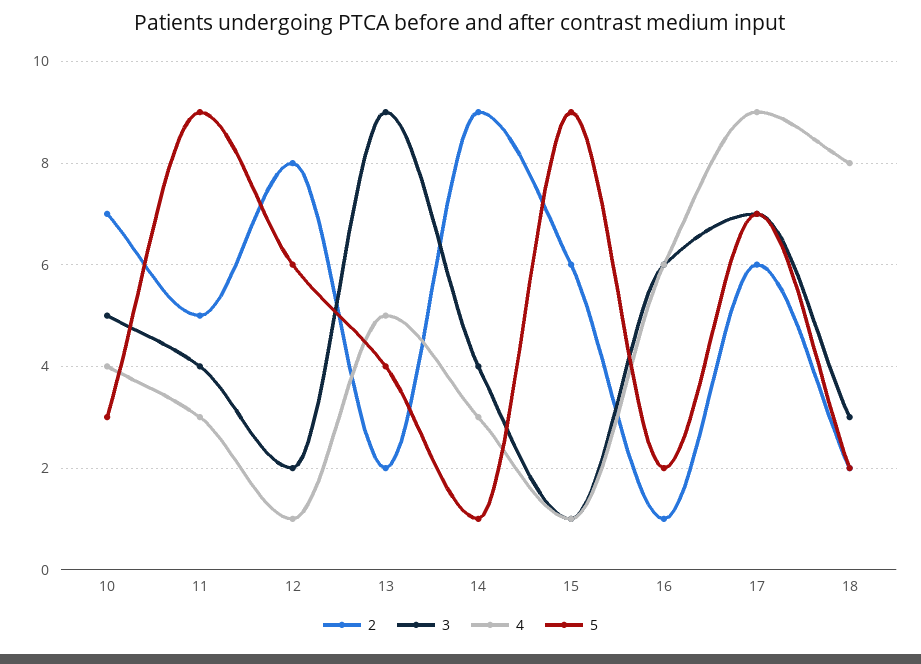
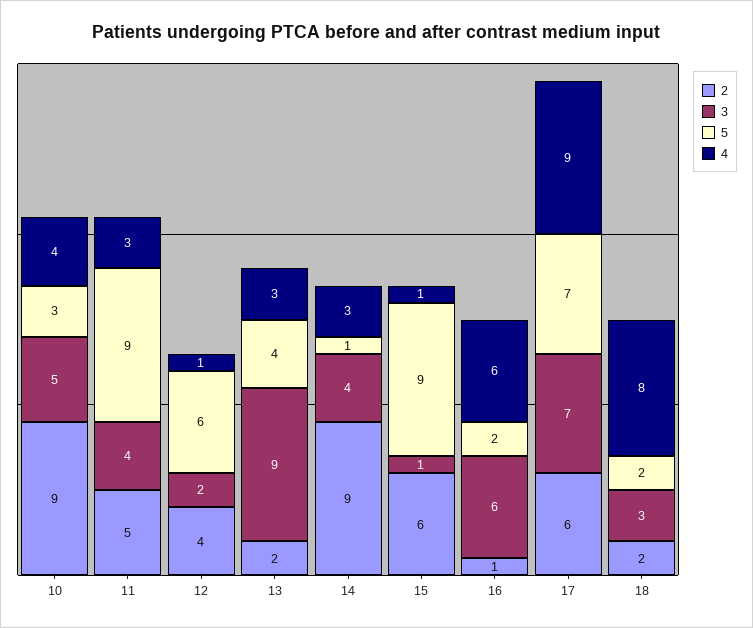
  {
    "2": {
-     "10": 7,
+     "10": 9,
      "11": 5,
-     "12": 8,
+     "12": 4,
      "13": 2,
      "14": 9,
      "15": 6,
      "16": 1,
      "17": 6,
      "18": 2
    },
    "3": {
      "10": 5,
      "11": 4,
      "12": 2,
      "13": 9,
      "14": 4,
      "15": 1,
      "16": 6,
      "17": 7,
      "18": 3
    },
    "4": {
      "10": 4,
      "11": 3,
      "12": 1,
-     "13": 5,
+     "13": 3,
      "14": 3,
      "15": 1,
      "16": 6,
      "17": 9,
      "18": 8
    },
    "5": {
      "10": 3,
      "11": 9,
      "12": 6,
      "13": 4,
      "14": 1,
      "15": 9,
      "16": 2,
      "17": 7,
      "18": 2
    }
  }

